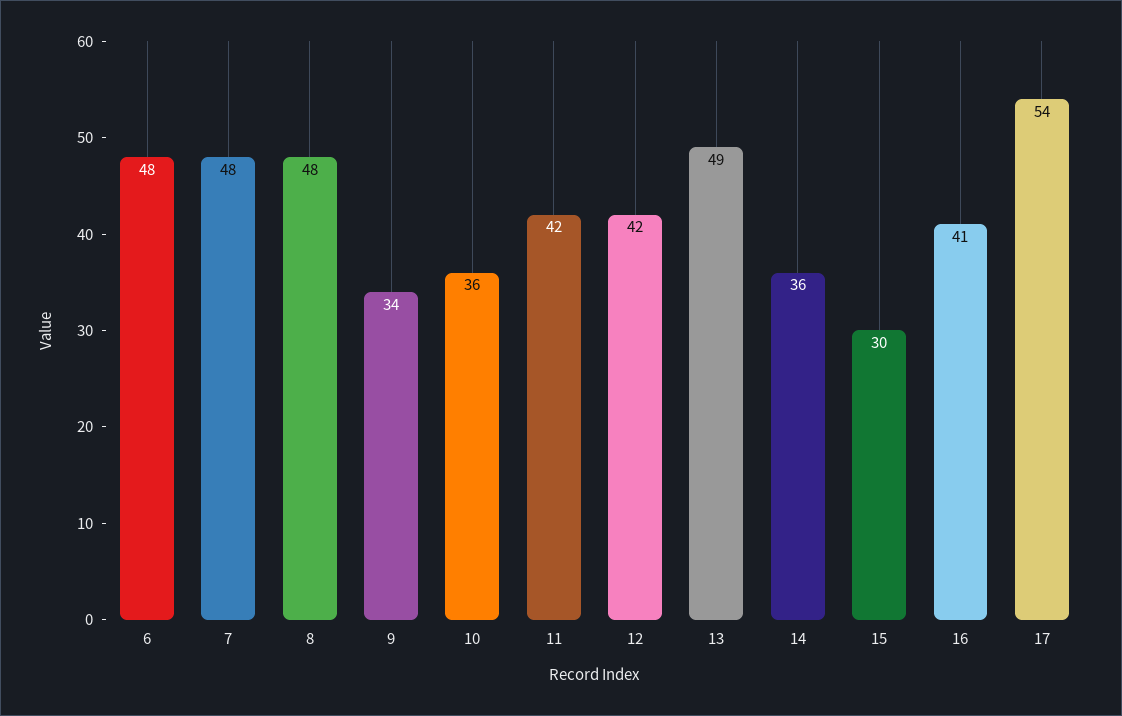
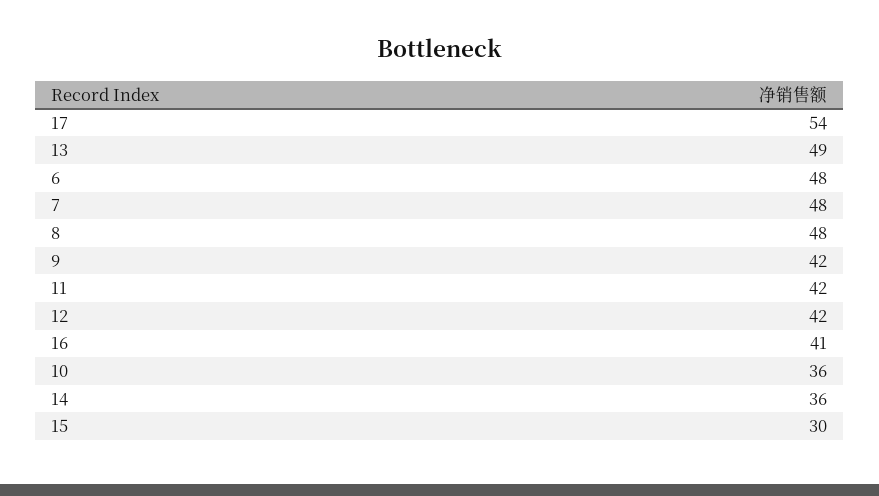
  {
    "6": 48,
    "7": 48,
    "8": 48,
-   "9": 34,
+   "9": 42,
    "10": 36,
    "11": 42,
    "12": 42,
    "13": 49,
    "14": 36,
    "15": 30,
    "16": 41,
    "17": 54
  }

